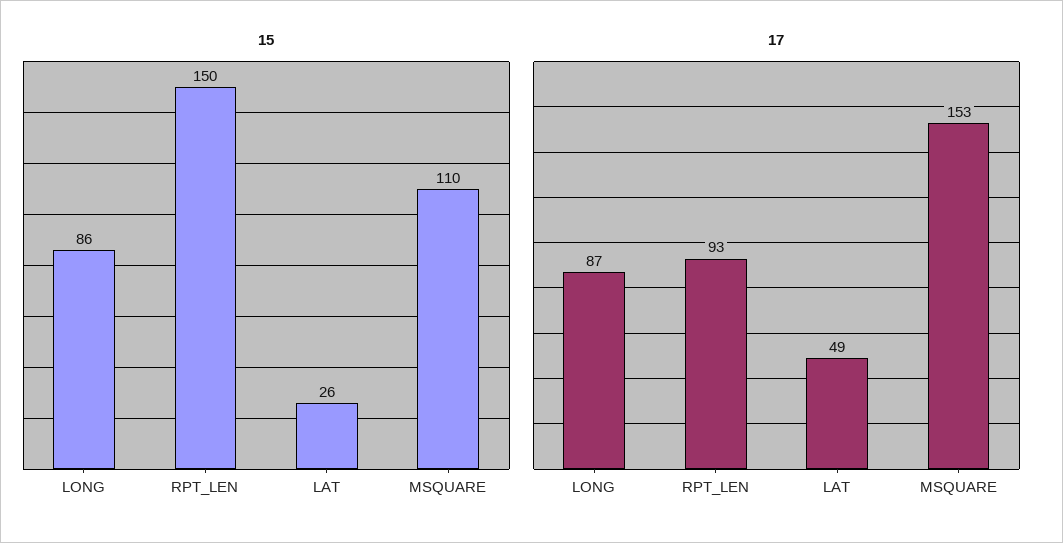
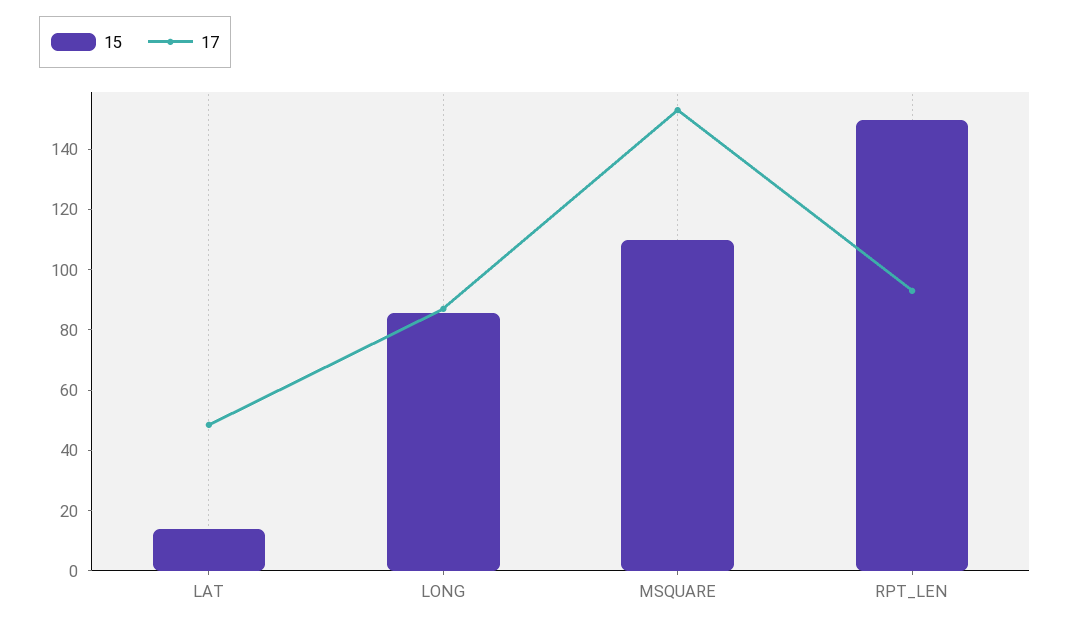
  {
    "15": {
      "LONG": 86,
      "RPT_LEN": 150,
-     "LAT": 26,
+     "LAT": 15,
      "MSQUARE": 110
    },
    "17": {
      "LONG": 87,
      "RPT_LEN": 93,
      "LAT": 49,
      "MSQUARE": 153
    }
  }

